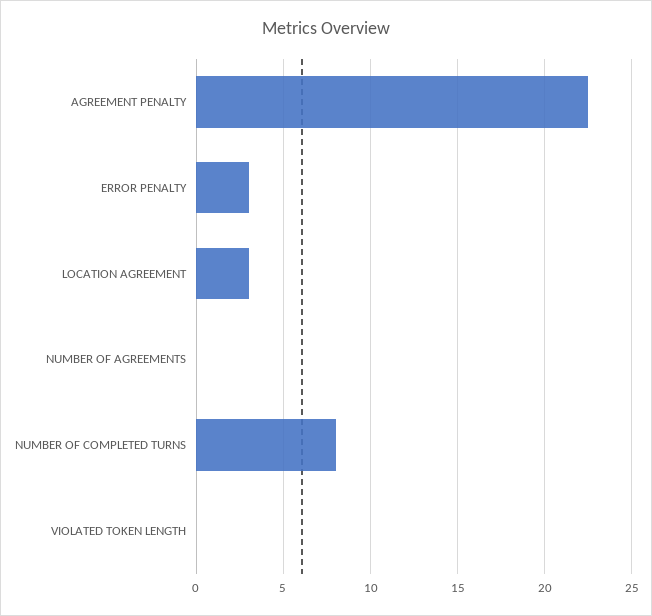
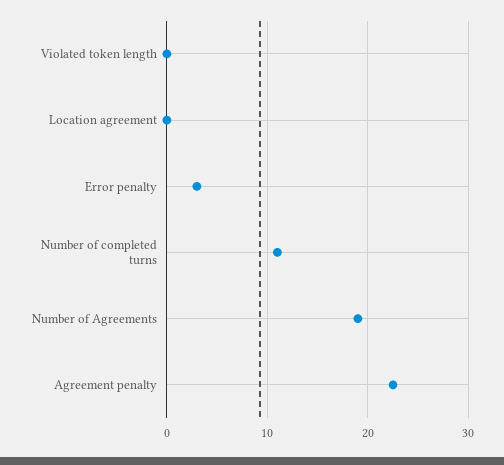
  {
    "AGREEMENT PENALTY": 22.5,
    "ERROR PENALTY": 3,
-   "LOCATION AGREEMENT": 3,
+   "LOCATION AGREEMENT": 0,
-   "NUMBER OF AGREEMENTS": 0,
+   "NUMBER OF AGREEMENTS": 19,
-   "NUMBER OF COMPLETED TURNS": 8,
+   "NUMBER OF COMPLETED TURNS": 11,
    "VIOLATED TOKEN LENGTH": 0
  }

